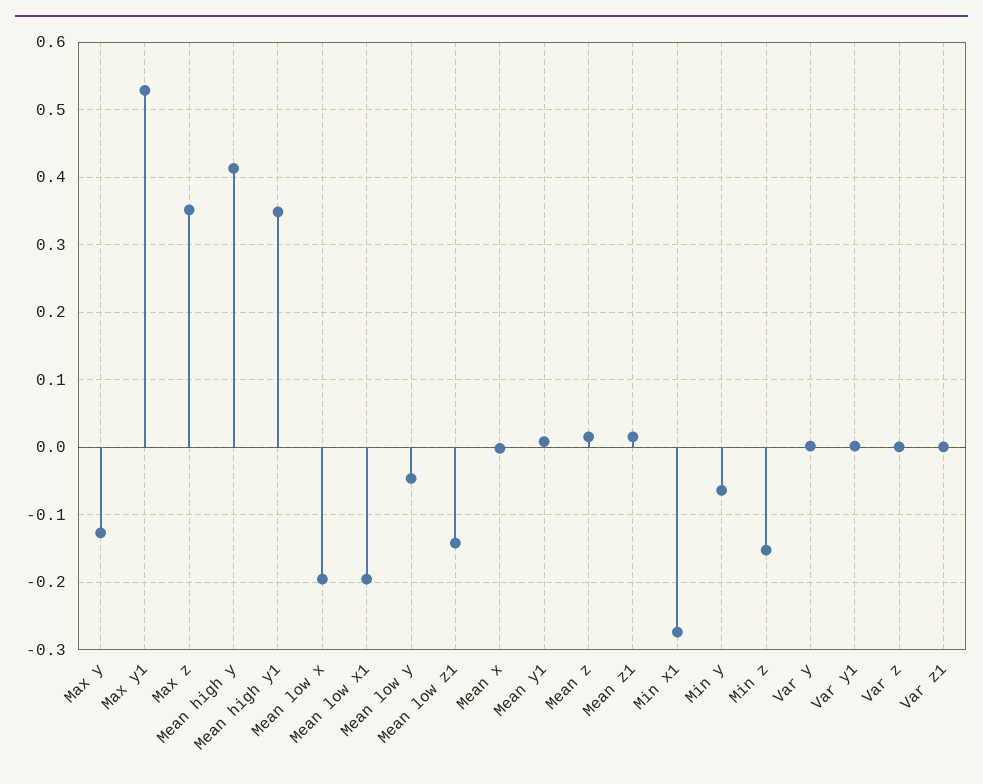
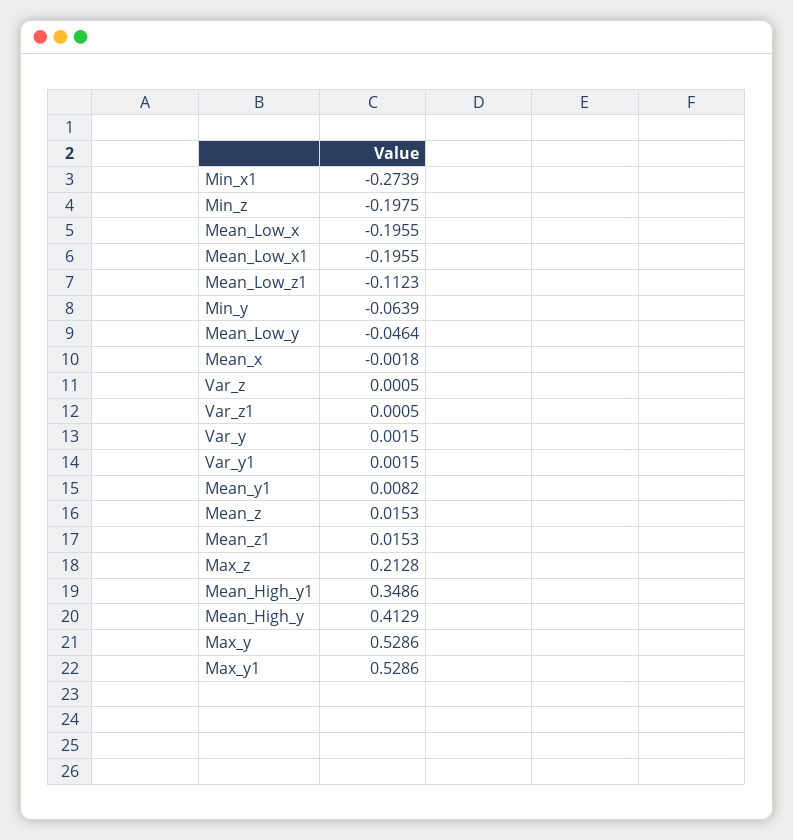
  {
-   "Max y": -0.13,
+   "Max y": 0.5286,
    "Max y1": 0.5286,
-   "Max z": 0.35,
+   "Max z": 0.2128,
    "Mean high y": 0.4129,
    "Mean high y1": 0.3486,
    "Mean low x": -0.1955,
    "Mean low x1": -0.1955,
    "Mean low y": -0.0464,
-   "Mean low z1": -0.14,
+   "Mean low z1": -0.1123,
    "Mean x": -0.0018,
    "Mean y1": 0.0082,
    "Mean z": 0.0153,
    "Mean z1": 0.0153,
    "Min x1": -0.2739,
    "Min y": -0.0639,
-   "Min z": -0.15,
+   "Min z": -0.1975,
    "Var y": 0.0015,
    "Var y1": 0.0015,
    "Var z": 0.0005,
    "Var z1": 0.0005
  }

